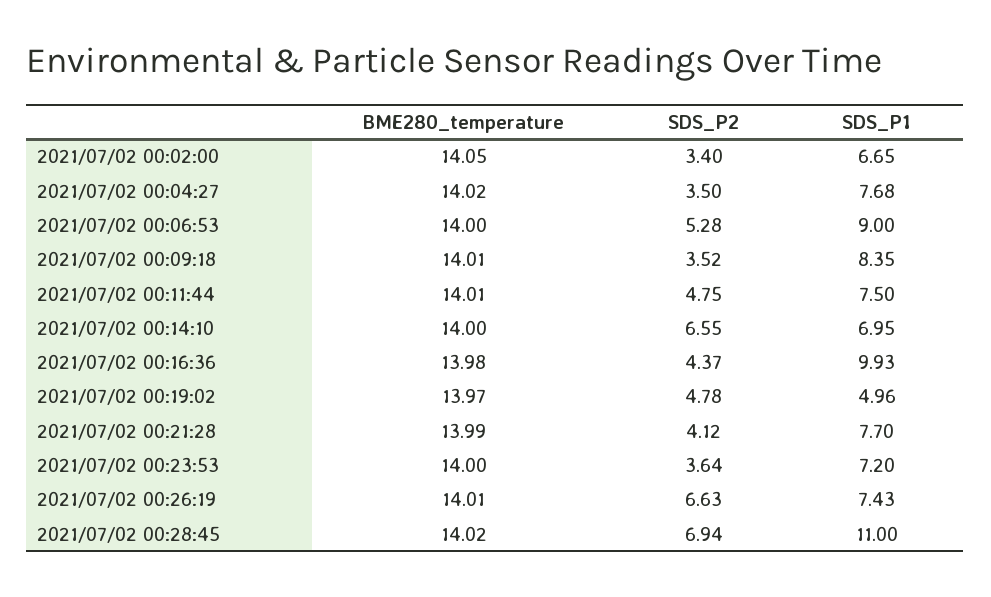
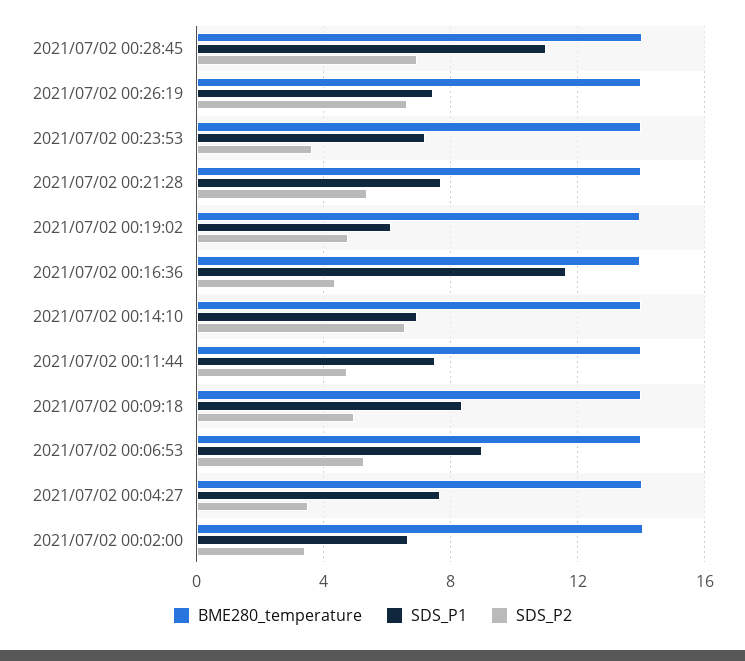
  {
    "BME280_temperature": {
      "2021/07/02 00:02:00": 14.05,
      "2021/07/02 00:04:27": 14.02,
      "2021/07/02 00:06:53": 14,
      "2021/07/02 00:09:18": 14.01,
      "2021/07/02 00:11:44": 14.01,
      "2021/07/02 00:14:10": 14,
      "2021/07/02 00:16:36": 13.98,
      "2021/07/02 00:19:02": 13.97,
      "2021/07/02 00:21:28": 13.99,
      "2021/07/02 00:23:53": 14,
      "2021/07/02 00:26:19": 14.01,
      "2021/07/02 00:28:45": 14.02
    },
    "SDS_P2": {
      "2021/07/02 00:02:00": 3.4,
      "2021/07/02 00:04:27": 3.5,
      "2021/07/02 00:06:53": 5.28,
-     "2021/07/02 00:09:18": 3.52,
+     "2021/07/02 00:09:18": 5,
      "2021/07/02 00:11:44": 4.75,
      "2021/07/02 00:14:10": 6.55,
      "2021/07/02 00:16:36": 4.37,
      "2021/07/02 00:19:02": 4.78,
-     "2021/07/02 00:21:28": 4.12,
+     "2021/07/02 00:21:28": 5.5,
      "2021/07/02 00:23:53": 3.64,
      "2021/07/02 00:26:19": 6.63,
      "2021/07/02 00:28:45": 6.94
    },
    "SDS_P1": {
      "2021/07/02 00:02:00": 6.65,
      "2021/07/02 00:04:27": 7.68,
      "2021/07/02 00:06:53": 9,
      "2021/07/02 00:09:18": 8.35,
      "2021/07/02 00:11:44": 7.5,
      "2021/07/02 00:14:10": 6.95,
-     "2021/07/02 00:16:36": 9.93,
+     "2021/07/02 00:16:36": 11.5,
-     "2021/07/02 00:19:02": 4.96,
+     "2021/07/02 00:19:02": 6,
      "2021/07/02 00:21:28": 7.7,
      "2021/07/02 00:23:53": 7.2,
      "2021/07/02 00:26:19": 7.43,
      "2021/07/02 00:28:45": 11
    }
  }

